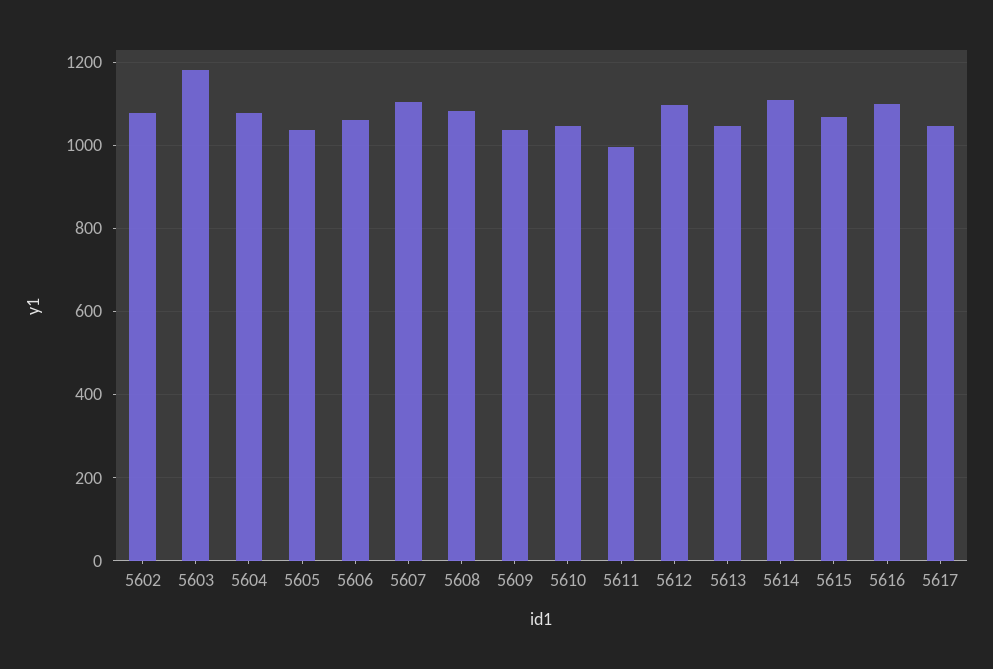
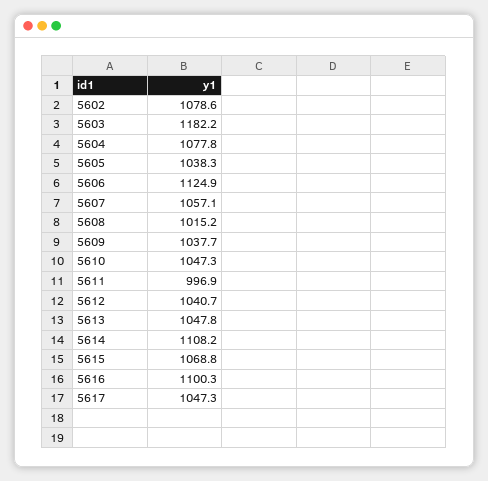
  {
    "5602": 1078.6,
    "5603": 1182.2,
    "5604": 1077.8,
    "5605": 1038.3,
-   "5606": 1060,
+   "5606": 1124.9,
-   "5607": 1100,
+   "5607": 1057.1,
-   "5608": 1080,
+   "5608": 1015.2,
    "5609": 1037.7,
    "5610": 1047.3,
    "5611": 996.9,
-   "5612": 1100,
+   "5612": 1040.7,
    "5613": 1047.8,
    "5614": 1108.2,
    "5615": 1068.8,
    "5616": 1100.3,
    "5617": 1047.3
  }

